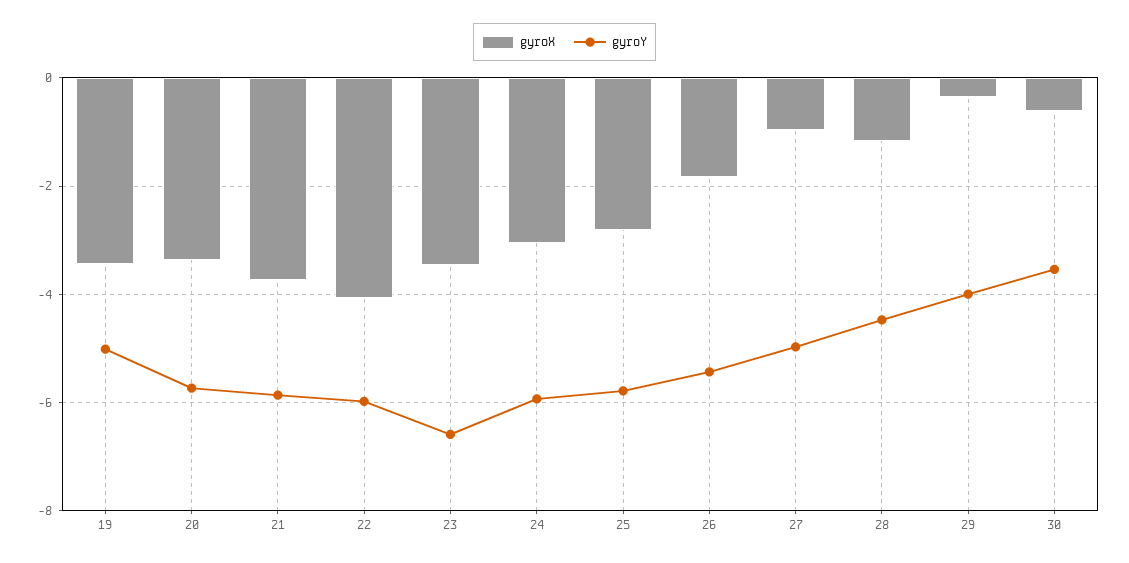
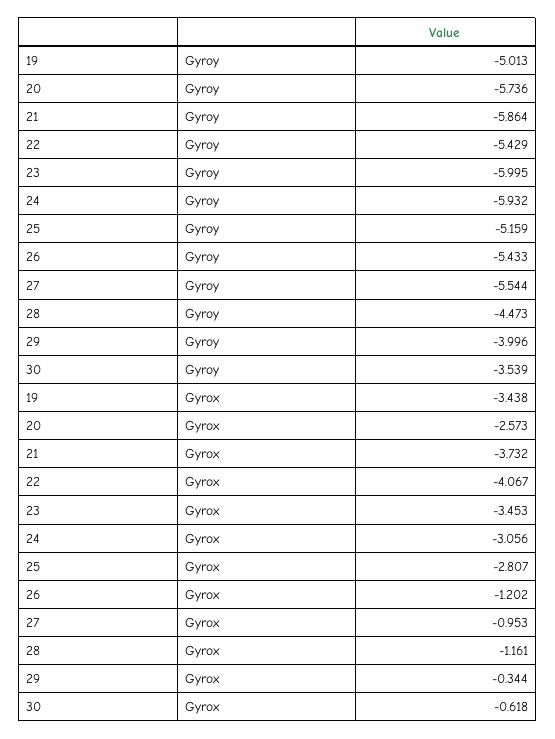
  {
    "gyroX": {
      "19": -3.438,
-     "20": -3.4,
+     "20": -2.573,
      "21": -3.732,
      "22": -4.067,
      "23": -3.453,
      "24": -3.056,
      "25": -2.807,
-     "26": -1.8,
+     "26": -1.202,
      "27": -0.953,
      "28": -1.161,
      "29": -0.344,
      "30": -0.618
    },
    "gyroY": {
      "19": -5.013,
      "20": -5.736,
      "21": -5.864,
-     "22": -6,
+     "22": -5.429,
-     "23": -6.6,
+     "23": -5.995,
      "24": -5.932,
-     "25": -5.8,
+     "25": -5.159,
      "26": -5.433,
-     "27": -5,
+     "27": -5.544,
      "28": -4.473,
      "29": -3.996,
      "30": -3.539
    }
  }

